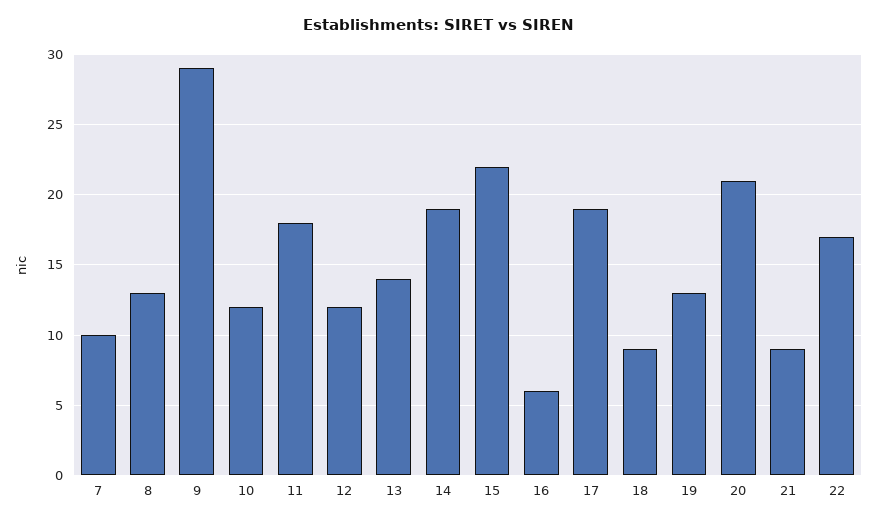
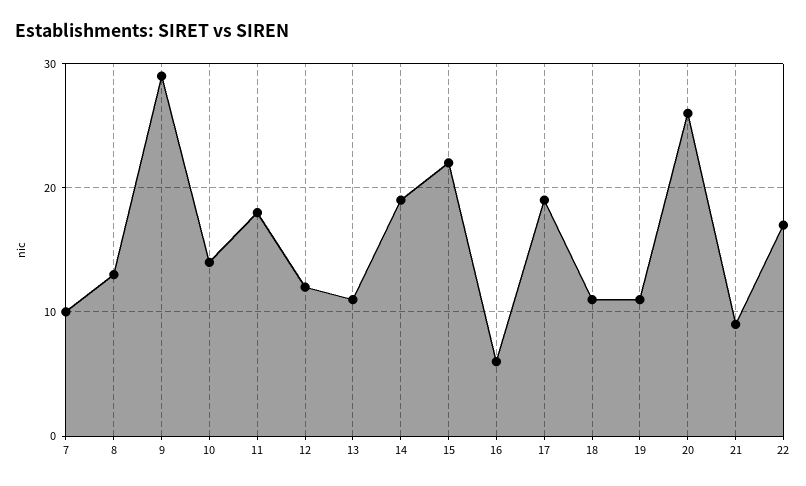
  {
    "7": 10,
    "8": 13,
    "9": 29,
-   "10": 12,
+   "10": 14,
    "11": 18,
    "12": 12,
-   "13": 14,
+   "13": 11,
    "14": 19,
    "15": 22,
    "16": 6,
    "17": 19,
-   "18": 9,
+   "18": 11,
-   "19": 13,
+   "19": 11,
-   "20": 21,
+   "20": 26,
    "21": 9,
    "22": 17
  }

